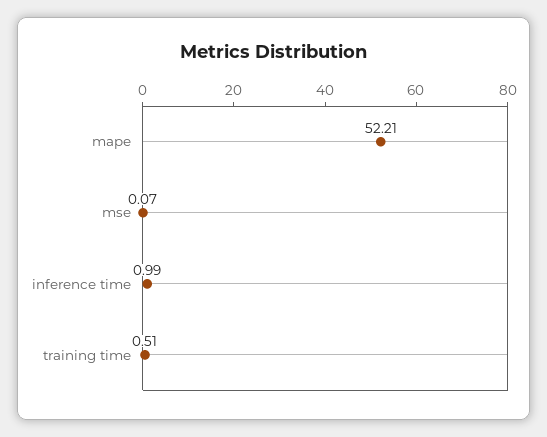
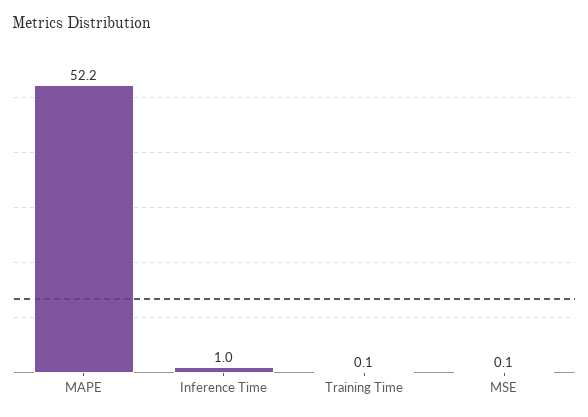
  {
    "mape": 52.21,
    "mse": 0.07,
    "inference time": 0.99,
-   "training time": 0.51
+   "training time": 0.1
  }

